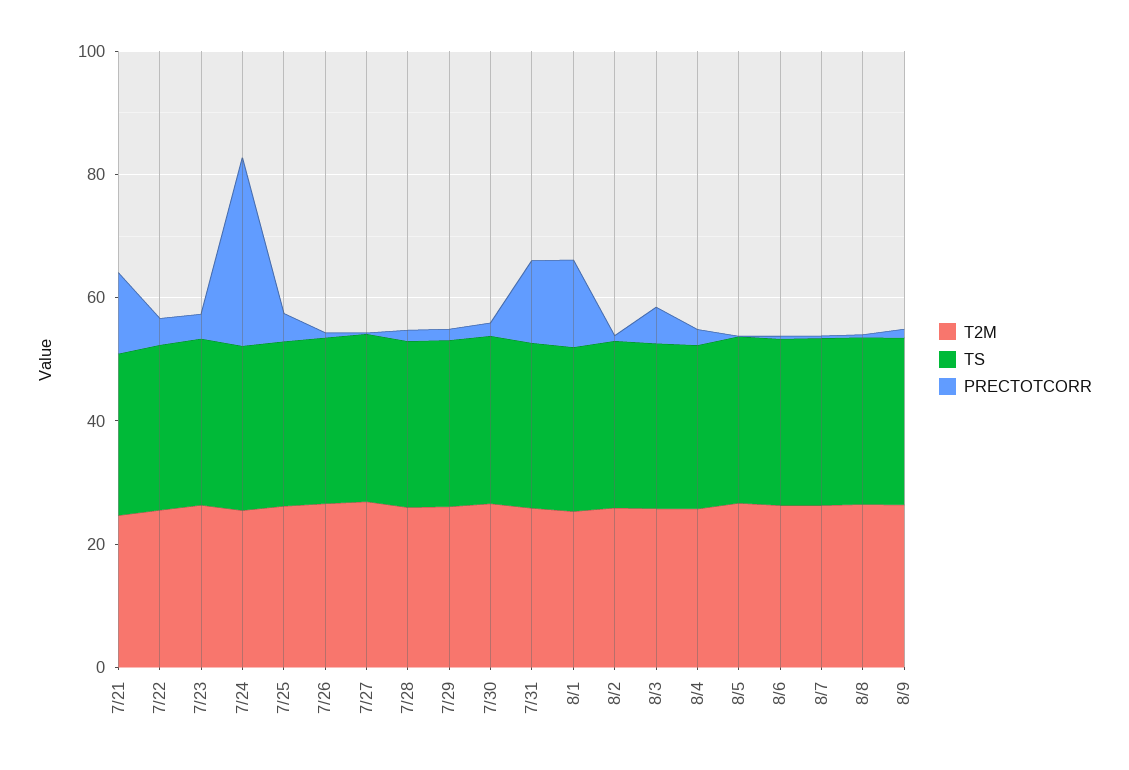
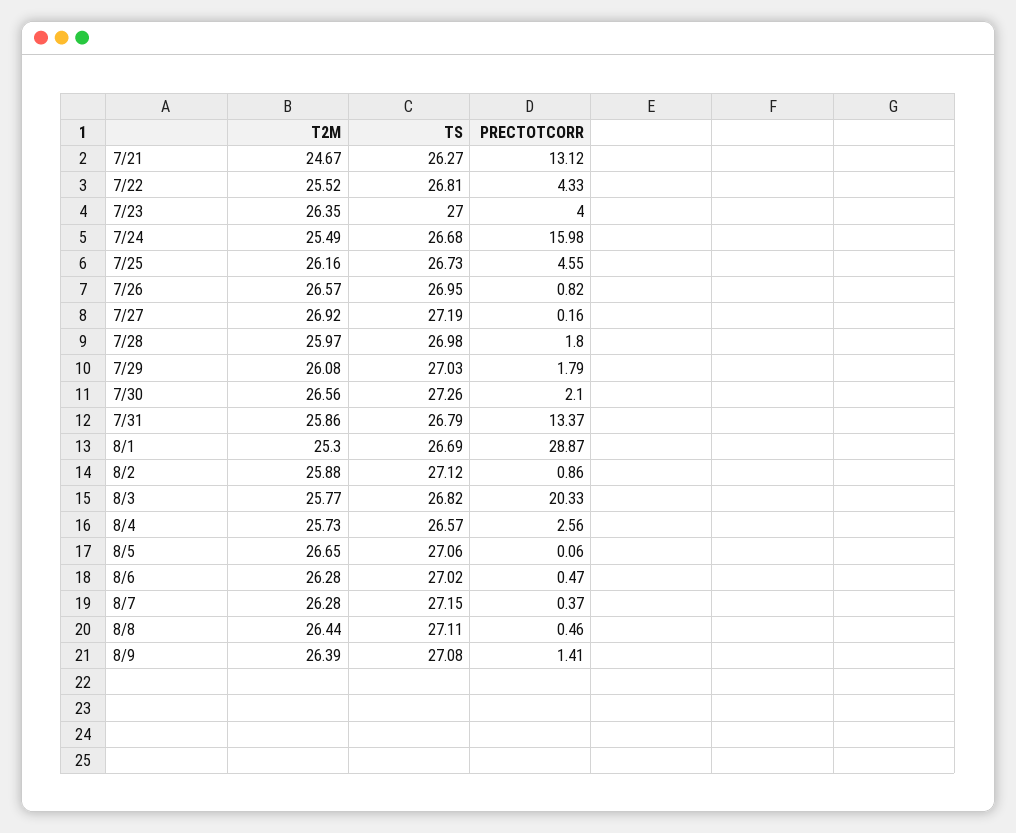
  {
    "T2M": {
      "7/21": 24.67,
      "7/22": 25.52,
      "7/23": 26.35,
      "7/24": 25.49,
      "7/25": 26.16,
      "7/26": 26.57,
      "7/27": 26.92,
      "7/28": 25.97,
      "7/29": 26.08,
      "7/30": 26.56,
      "7/31": 25.86,
      "8/1": 25.3,
      "8/2": 25.88,
      "8/3": 25.77,
      "8/4": 25.73,
      "8/5": 26.65,
      "8/6": 26.28,
      "8/7": 26.28,
      "8/8": 26.44,
      "8/9": 26.39
    },
    "TS": {
      "7/21": 26.27,
      "7/22": 26.81,
      "7/23": 27,
      "7/24": 26.68,
      "7/25": 26.73,
      "7/26": 26.95,
      "7/27": 27.19,
      "7/28": 26.98,
      "7/29": 27.03,
      "7/30": 27.26,
      "7/31": 26.79,
      "8/1": 26.69,
      "8/2": 27.12,
      "8/3": 26.82,
      "8/4": 26.57,
      "8/5": 27.06,
      "8/6": 27.02,
      "8/7": 27.15,
      "8/8": 27.11,
      "8/9": 27.08
    },
    "PRECTOTCORR": {
      "7/21": 13.12,
      "7/22": 4.33,
      "7/23": 4,
-     "7/24": 30,
+     "7/24": 15.98,
      "7/25": 4.55,
      "7/26": 0.82,
      "7/27": 0.16,
      "7/28": 1.8,
      "7/29": 1.79,
      "7/30": 2.1,
      "7/31": 13.37,
-     "8/1": 15,
+     "8/1": 28.87,
      "8/2": 0.86,
-     "8/3": 5,
+     "8/3": 20.33,
      "8/4": 2.56,
      "8/5": 0.06,
      "8/6": 0.47,
      "8/7": 0.37,
      "8/8": 0.46,
      "8/9": 1.41
    }
  }

